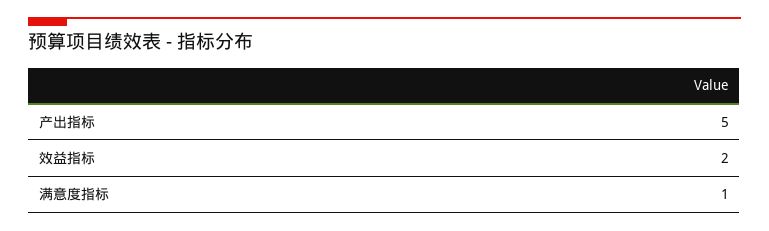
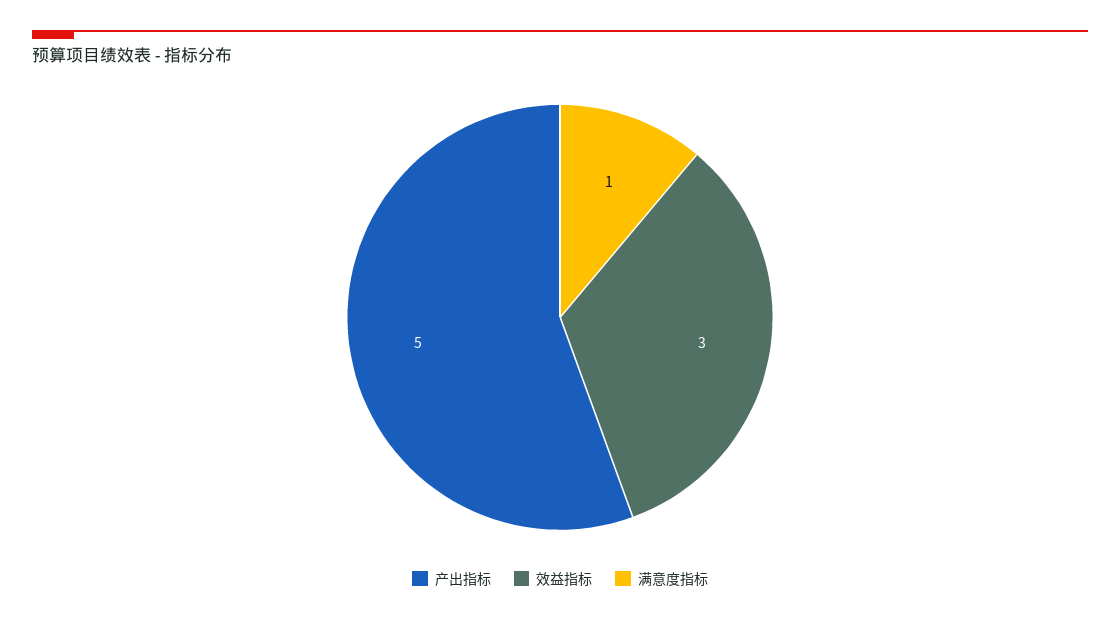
  {
    "产出指标": 5,
-   "效益指标": 2,
+   "效益指标": 3,
    "满意度指标": 1
  }

